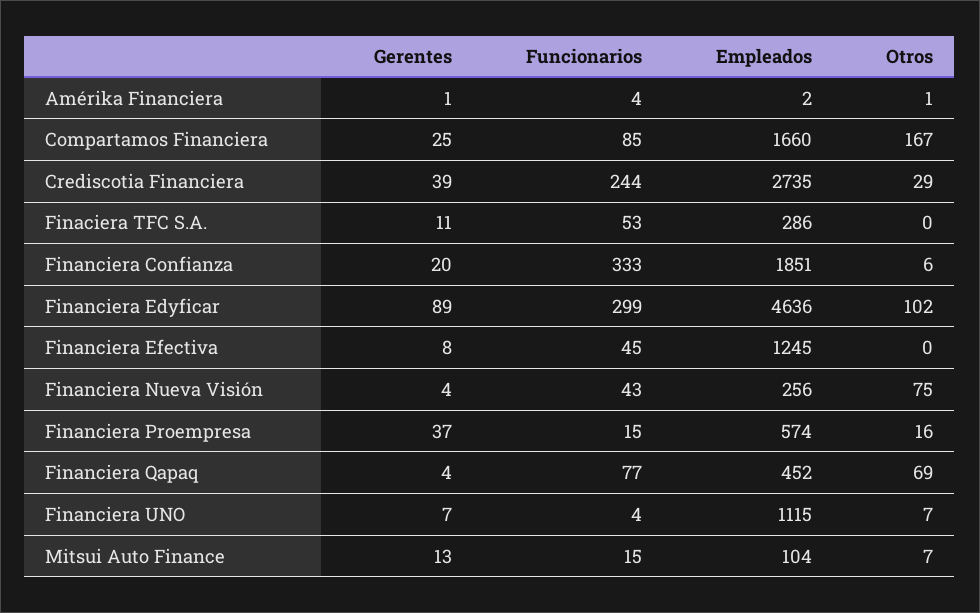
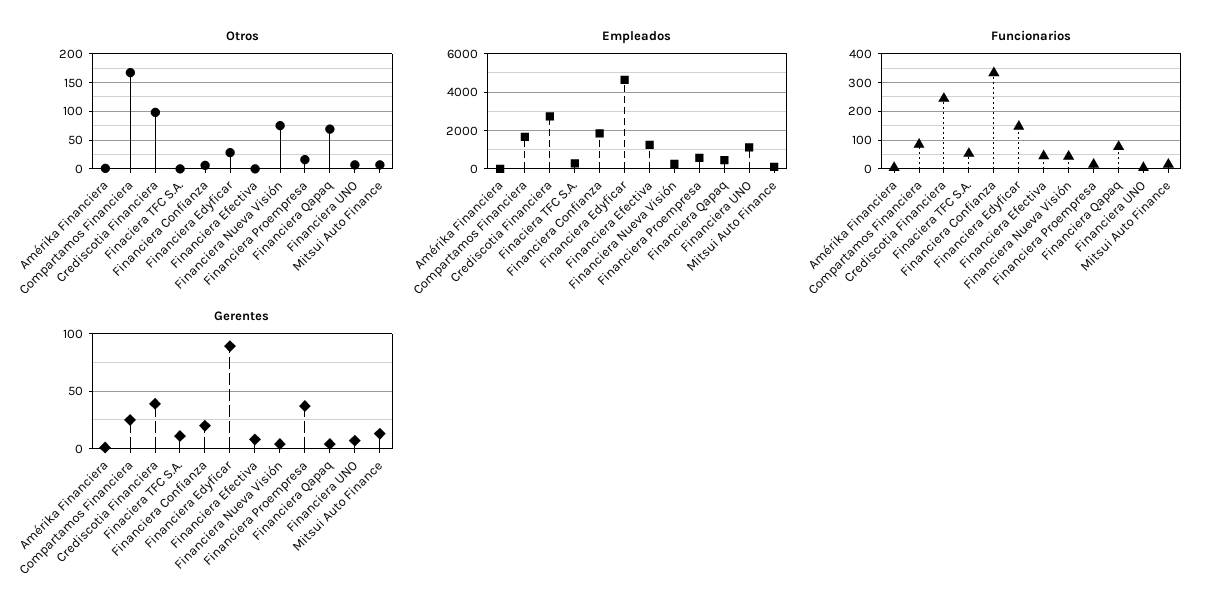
  {
    "Gerentes": {
      "Amérika Financiera": 1,
      "Compartamos Financiera": 25,
      "Crediscotia Financiera": 39,
      "Finaciera TFC S.A.": 11,
      "Financiera Confianza": 20,
      "Financiera Edyficar": 89,
      "Financiera Efectiva": 8,
      "Financiera Nueva Visión": 4,
      "Financiera Proempresa": 37,
      "Financiera Qapaq": 4,
      "Financiera UNO": 7,
      "Mitsui Auto Finance": 13
    },
    "Funcionarios": {
      "Amérika Financiera": 4,
      "Compartamos Financiera": 85,
      "Crediscotia Financiera": 244,
      "Finaciera TFC S.A.": 53,
      "Financiera Confianza": 333,
-     "Financiera Edyficar": 299,
+     "Financiera Edyficar": 150,
      "Financiera Efectiva": 45,
      "Financiera Nueva Visión": 43,
      "Financiera Proempresa": 15,
      "Financiera Qapaq": 77,
      "Financiera UNO": 4,
      "Mitsui Auto Finance": 15
    },
    "Empleados": {
      "Amérika Financiera": 2,
      "Compartamos Financiera": 1660,
      "Crediscotia Financiera": 2735,
      "Finaciera TFC S.A.": 286,
      "Financiera Confianza": 1851,
      "Financiera Edyficar": 4636,
      "Financiera Efectiva": 1245,
      "Financiera Nueva Visión": 256,
      "Financiera Proempresa": 574,
      "Financiera Qapaq": 452,
      "Financiera UNO": 1115,
      "Mitsui Auto Finance": 104
    },
    "Otros": {
      "Amérika Financiera": 1,
      "Compartamos Financiera": 167,
-     "Crediscotia Financiera": 29,
+     "Crediscotia Financiera": 100,
      "Finaciera TFC S.A.": 0,
      "Financiera Confianza": 6,
-     "Financiera Edyficar": 102,
+     "Financiera Edyficar": 25,
      "Financiera Efectiva": 0,
      "Financiera Nueva Visión": 75,
      "Financiera Proempresa": 16,
      "Financiera Qapaq": 69,
      "Financiera UNO": 7,
      "Mitsui Auto Finance": 7
    }
  }

